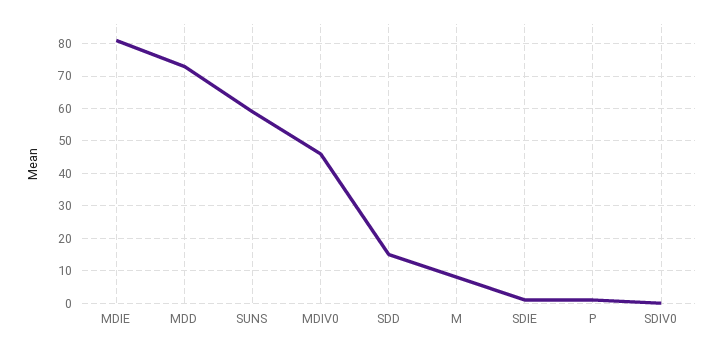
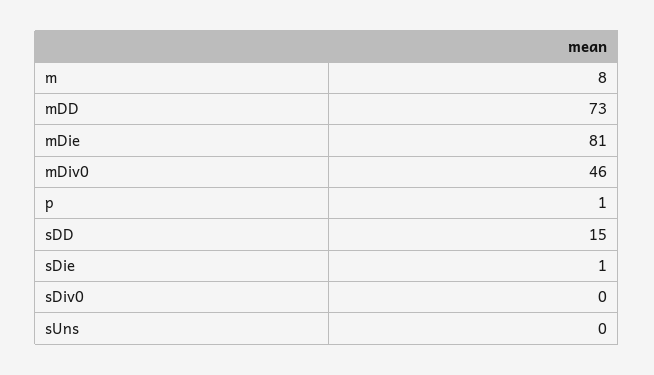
  {
    "MDIE": 81,
    "MDD": 73,
-   "SUNS": 60,
+   "SUNS": 0,
    "MDIV0": 46,
    "SDD": 15,
    "M": 8,
    "SDIE": 1,
    "P": 1,
    "SDIV0": 0
  }

